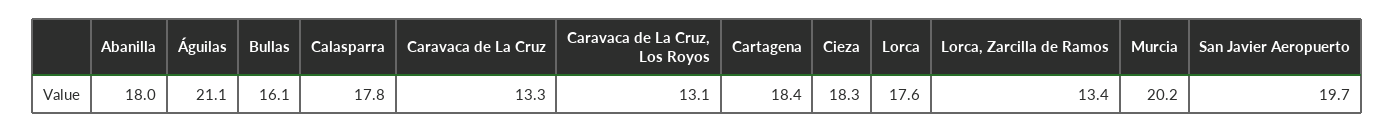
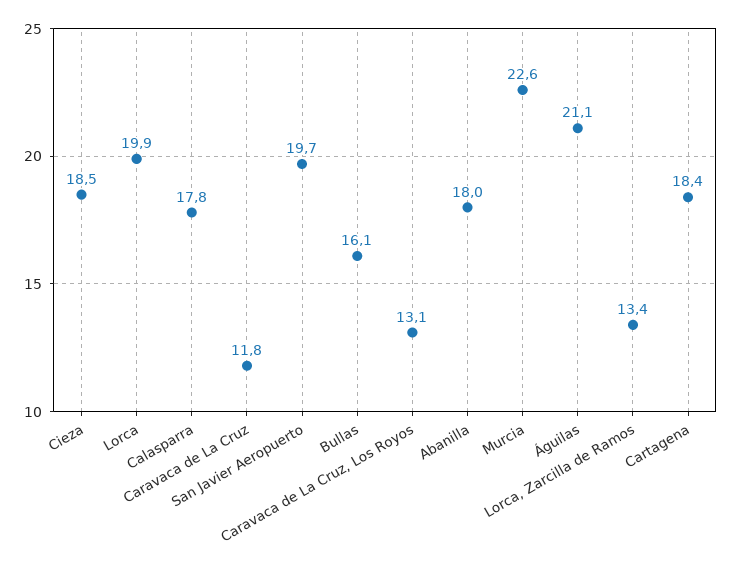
  {
    "Abanilla": 18,
    "Águilas": 21.1,
    "Bullas": 16.1,
    "Calasparra": 17.8,
-   "Caravaca de La Cruz": 13.3,
+   "Caravaca de La Cruz": 11.8,
    "Caravaca de La Cruz, Los Royos": 13.1,
    "Cartagena": 18.4,
-   "Cieza": 18.3,
+   "Cieza": 18.5,
-   "Lorca": 17.6,
+   "Lorca": 19.9,
    "Lorca, Zarcilla de Ramos": 13.4,
-   "Murcia": 20.2,
+   "Murcia": 22.6,
    "San Javier Aeropuerto": 19.7
  }

